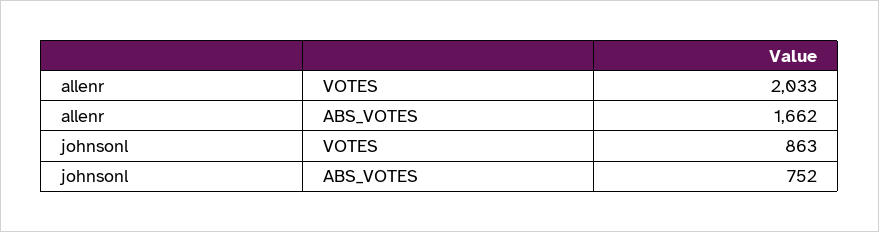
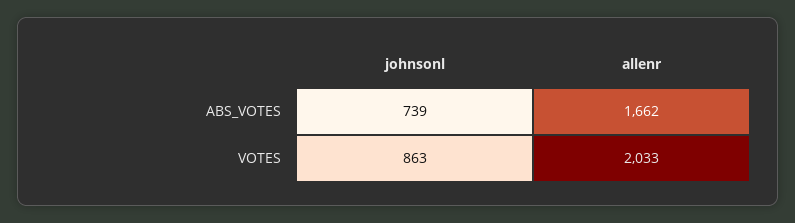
  {
    "allenr": {
      "VOTES": 2033,
      "ABS_VOTES": 1662
    },
    "johnsonl": {
      "VOTES": 863,
-     "ABS_VOTES": 752
+     "ABS_VOTES": 739
    }
  }

